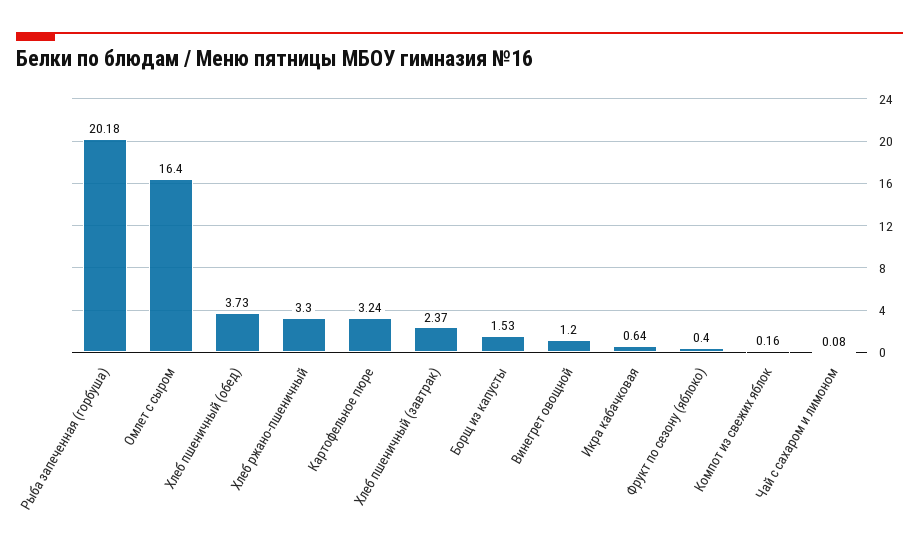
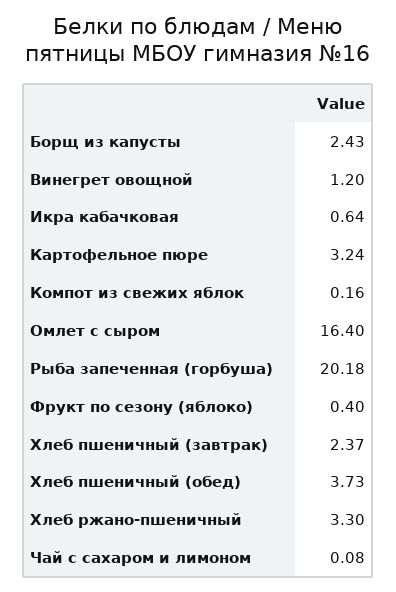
  {
    "Рыба запеченная (горбуша)": 20.18,
    "Омлет с сыром": 16.4,
    "Хлеб пшеничный (обед)": 3.73,
    "Хлеб ржано-пшеничный": 3.3,
    "Картофельное пюре": 3.24,
    "Хлеб пшеничный (завтрак)": 2.37,
-   "Борщ из капусты": 1.53,
+   "Борщ из капусты": 2.43,
    "Винегрет овощной": 1.2,
    "Икра кабачковая": 0.64,
    "Фрукт по сезону (яблоко)": 0.4,
    "Компот из свежих яблок": 0.16,
    "Чай с сахаром и лимоном": 0.08
  }

